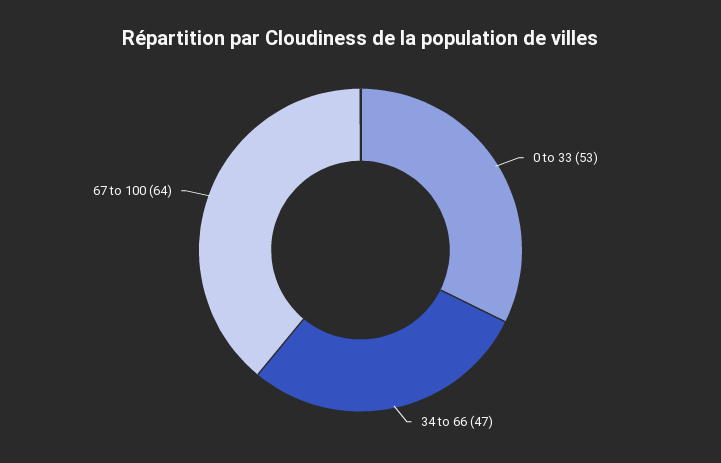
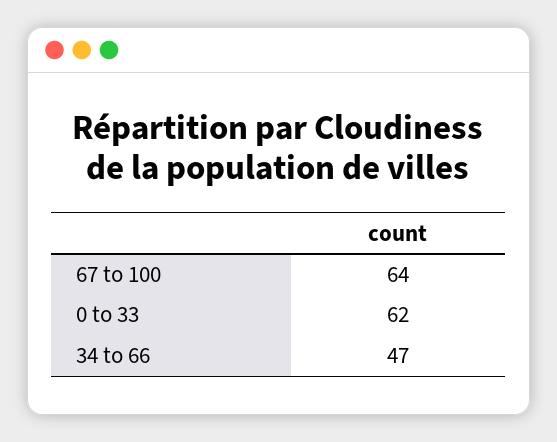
  {
-   "0 to 33": 53,
+   "0 to 33": 62,
    "34 to 66": 47,
    "67 to 100": 64
  }

